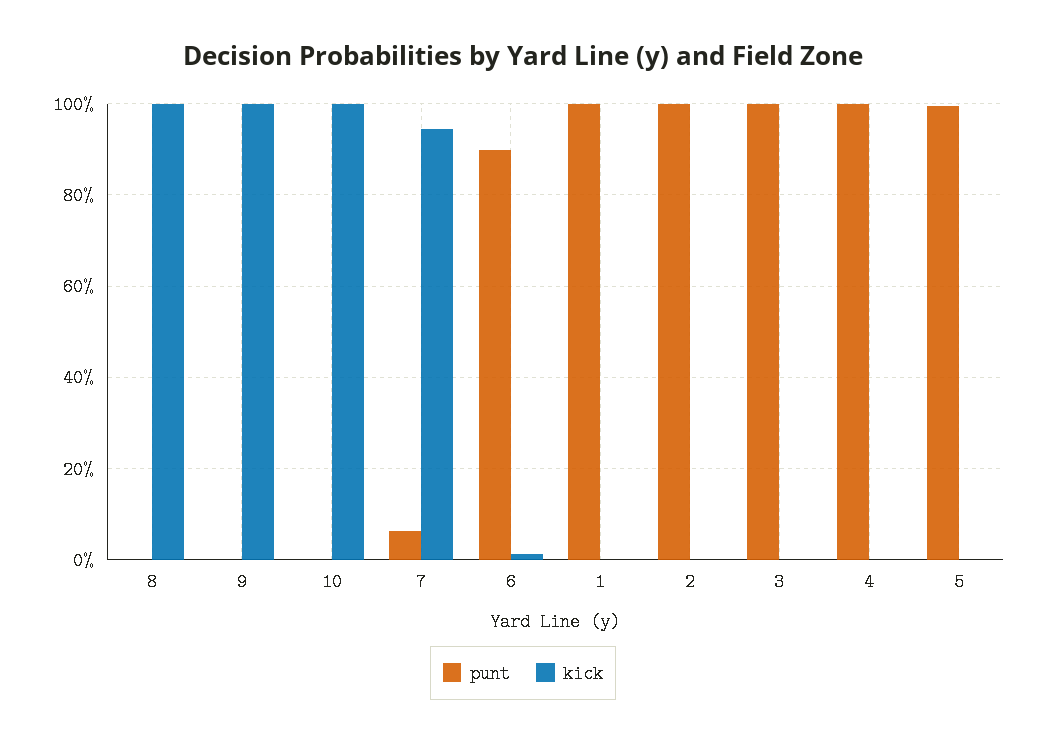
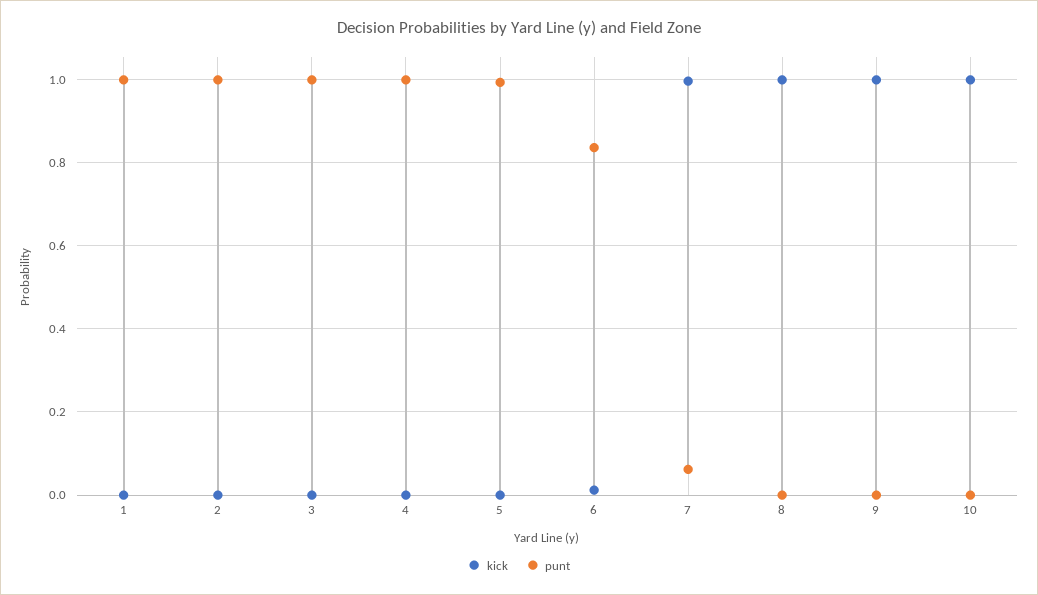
  {
    "punt": {
      "8": 0,
      "9": 0,
      "10": 0,
      "7": 0.06,
-     "6": 0.9,
+     "6": 0.84,
      "1": 1,
      "2": 1,
      "3": 1,
      "4": 1,
      "5": 1
    },
    "kick": {
      "8": 1,
      "9": 1,
      "10": 1,
-     "7": 0.94,
+     "7": 1,
      "6": 0.02,
      "1": 0,
      "2": 0,
      "3": 0,
      "4": 0,
      "5": 0
    }
  }

